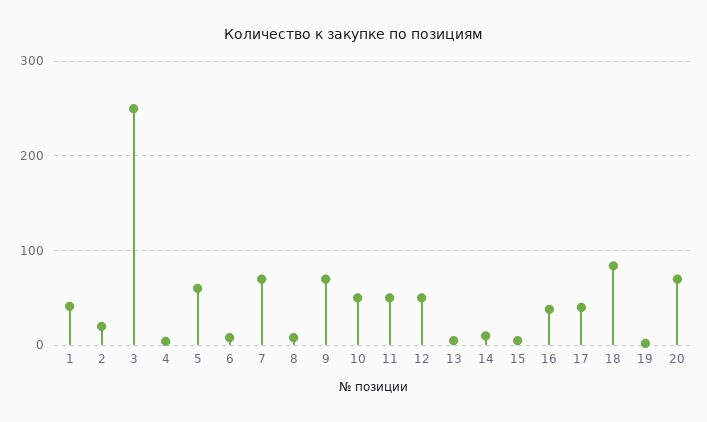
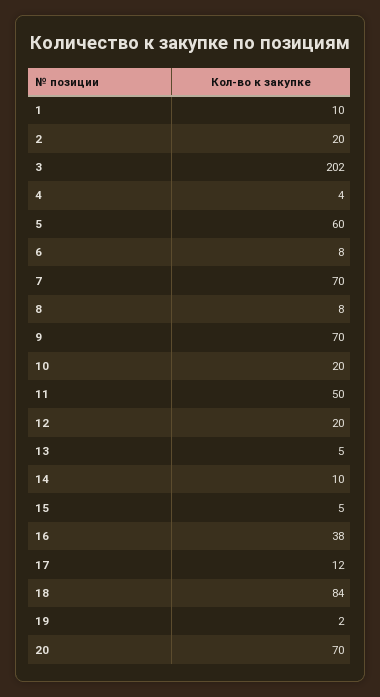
  {
-   "1": 40,
+   "1": 10,
    "2": 20,
-   "3": 250,
+   "3": 202,
    "4": 4,
    "5": 60,
    "6": 8,
    "7": 70,
    "8": 8,
    "9": 70,
-   "10": 50,
+   "10": 20,
    "11": 50,
-   "12": 50,
+   "12": 20,
    "13": 5,
    "14": 10,
    "15": 5,
    "16": 38,
-   "17": 40,
+   "17": 12,
    "18": 84,
    "19": 2,
    "20": 70
  }

